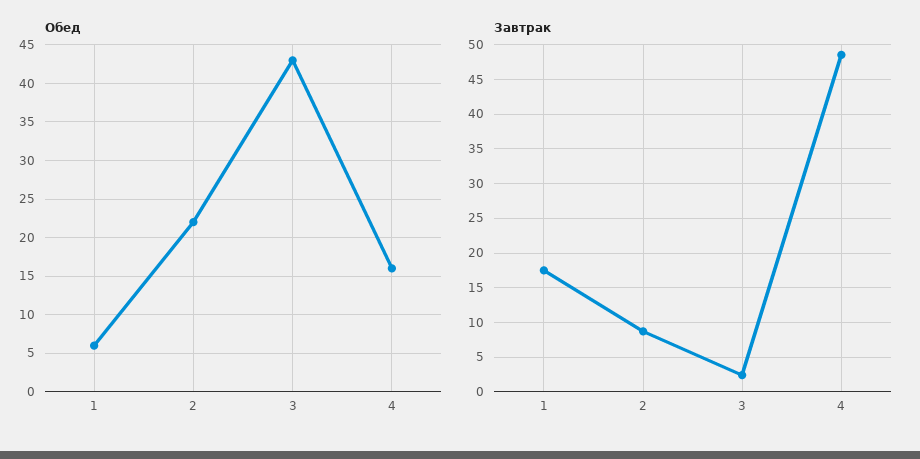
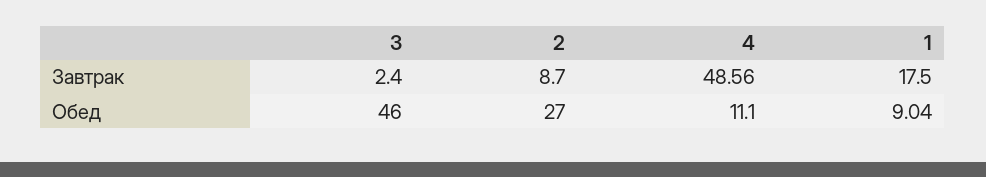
  {
    "Обед": {
-     "1": 6,
+     "1": 9.04,
-     "2": 22,
+     "2": 27,
-     "3": 43,
+     "3": 46,
-     "4": 16
+     "4": 11.1
    },
    "Завтрак": {
      "1": 17.5,
      "2": 8.7,
      "3": 2.4,
      "4": 48.56
    }
  }

